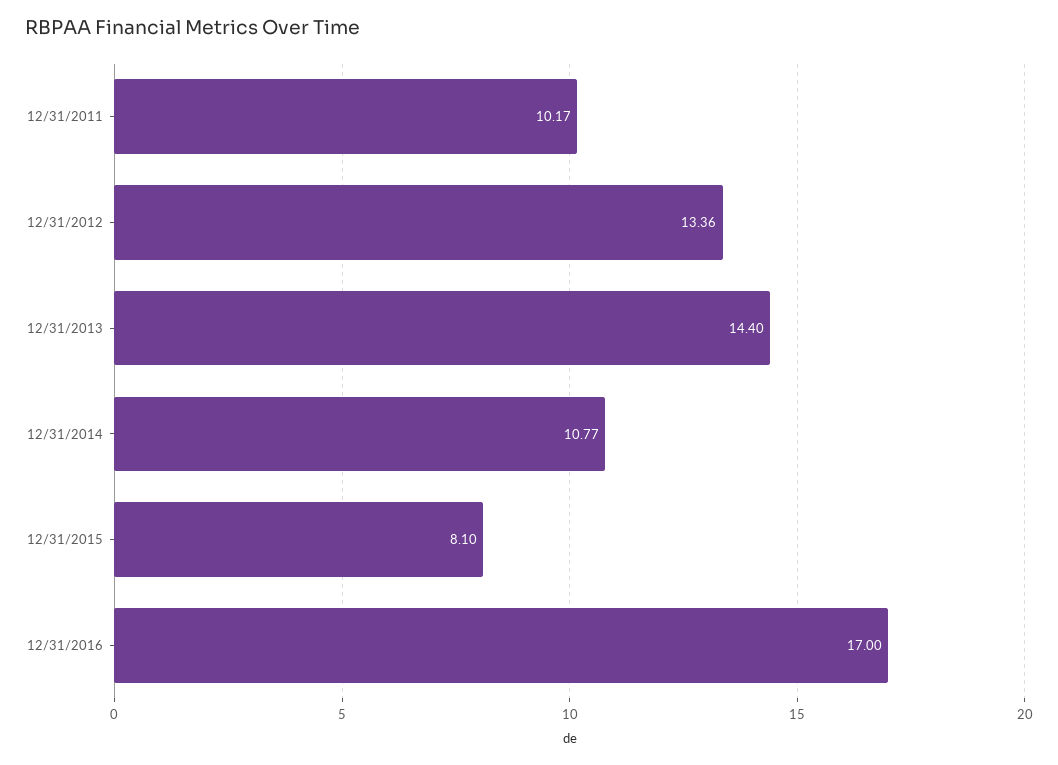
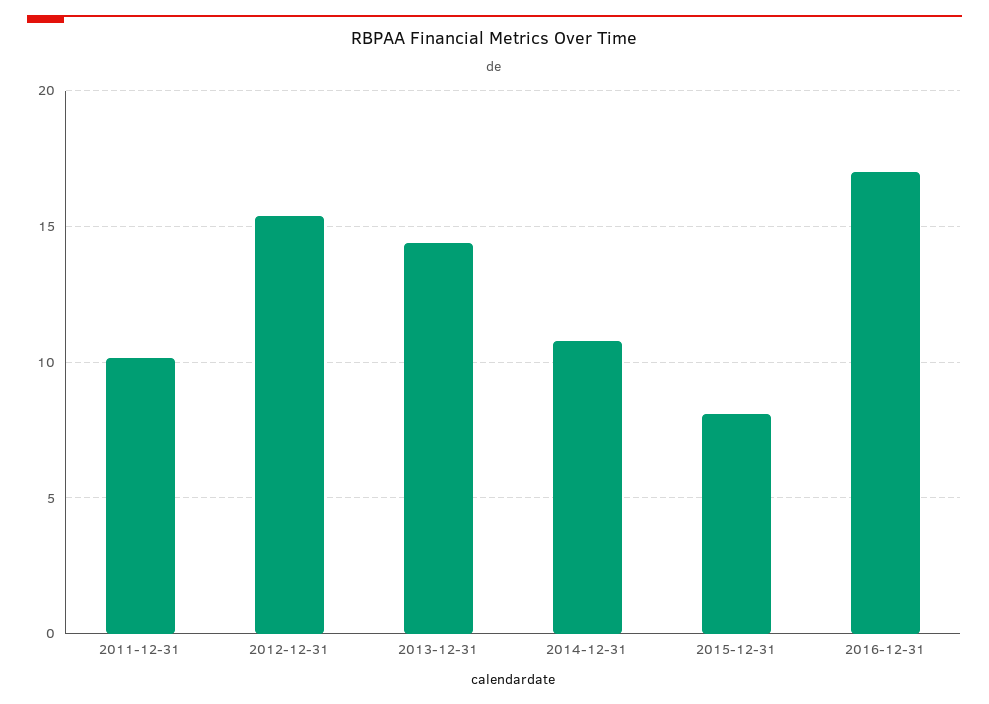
  {
    "12/31/2011": 10.17,
-   "12/31/2012": 13.36,
+   "12/31/2012": 15.5,
    "12/31/2013": 14.4,
    "12/31/2014": 10.77,
    "12/31/2015": 8.1,
    "12/31/2016": 17
  }

